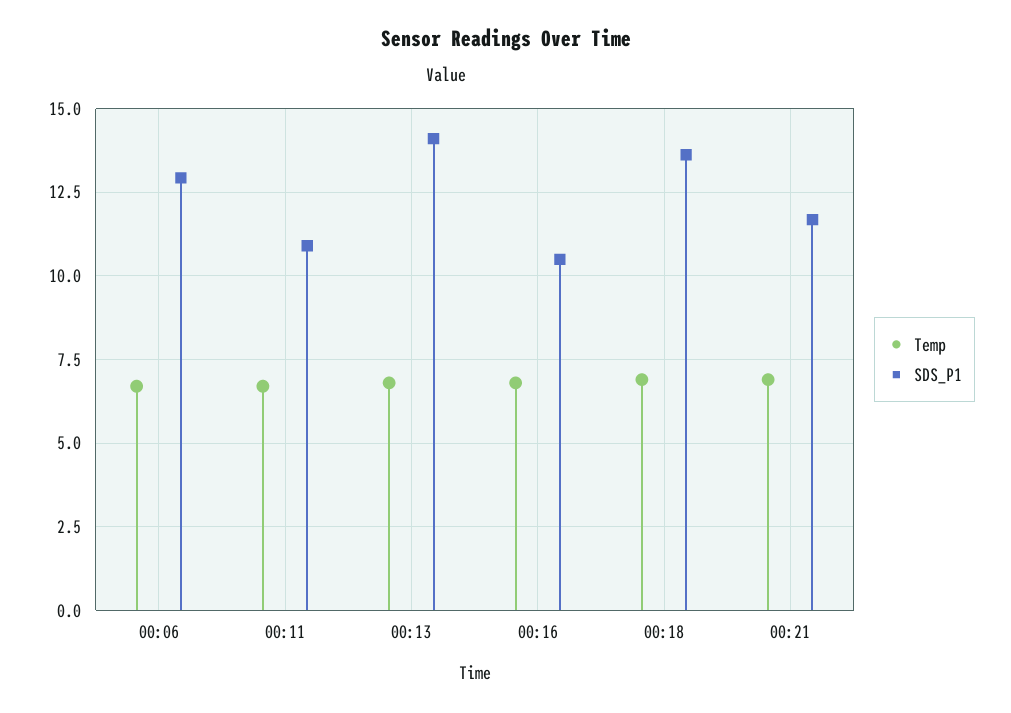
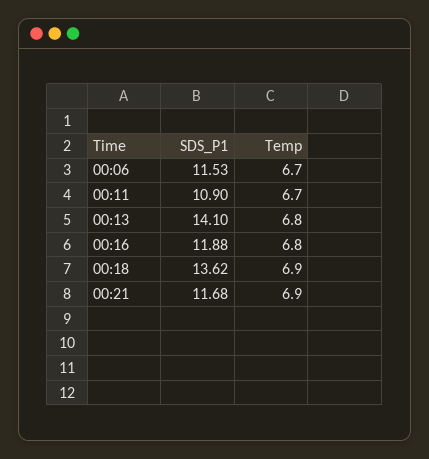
  {
    "Temp": {
      "00:06": 6.7,
      "00:11": 6.7,
      "00:13": 6.8,
      "00:16": 6.8,
      "00:18": 6.9,
      "00:21": 6.9
    },
    "SDS_P1": {
-     "00:06": 13,
+     "00:06": 11.53,
      "00:11": 10.9,
      "00:13": 14.1,
-     "00:16": 10.5,
+     "00:16": 11.88,
      "00:18": 13.62,
      "00:21": 11.68
    }
  }

